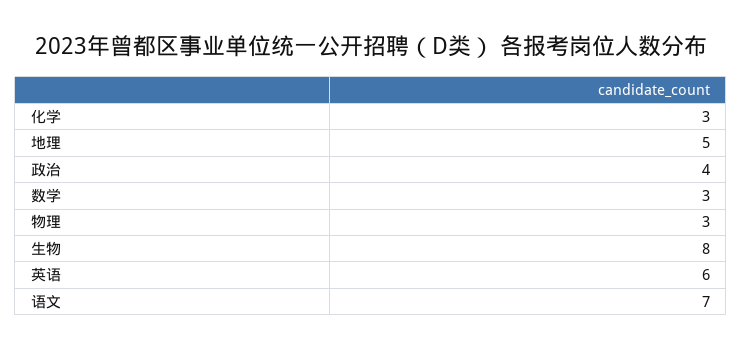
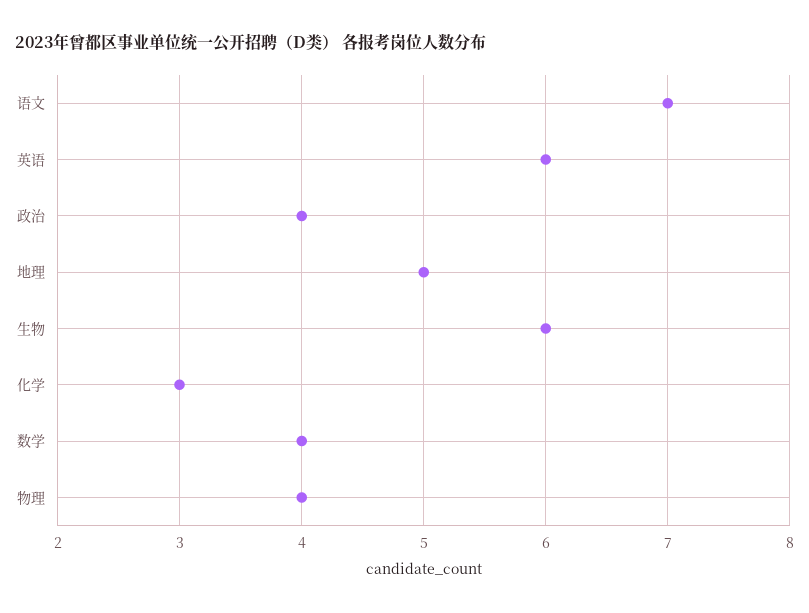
  {
    "化学": 3,
    "地理": 5,
    "政治": 4,
-   "数学": 3,
+   "数学": 4,
-   "物理": 3,
+   "物理": 4,
-   "生物": 8,
+   "生物": 6,
    "英语": 6,
    "语文": 7
  }

